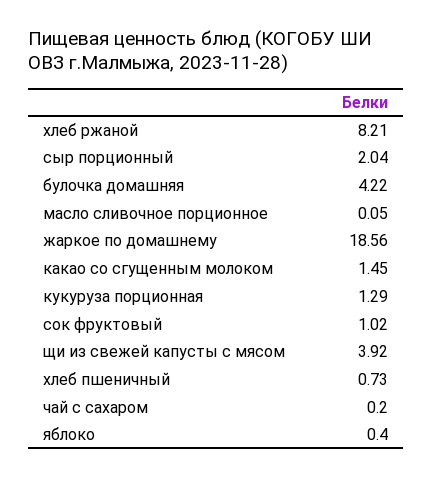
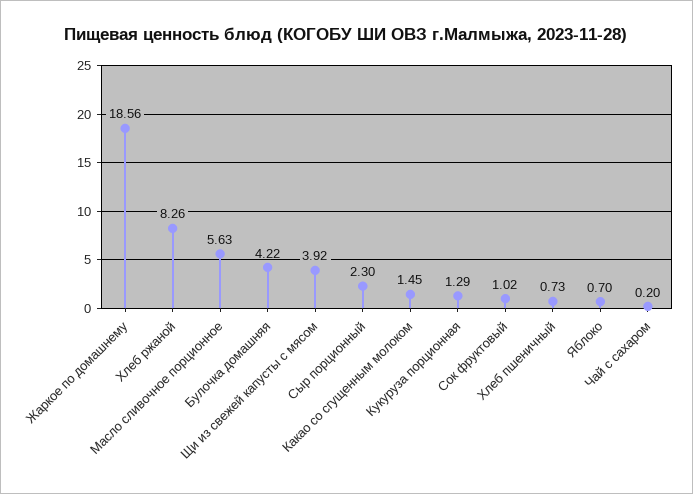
  {
-   "хлеб ржаной": 8.21,
+   "хлеб ржаной": 8.26,
-   "сыр порционный": 2.04,
+   "сыр порционный": 2.3,
    "булочка домашняя": 4.22,
-   "масло сливочное порционное": 0.05,
+   "масло сливочное порционное": 5.63,
    "жаркое по домашнему": 18.56,
    "какао со сгущенным молоком": 1.45,
    "кукуруза порционная": 1.29,
    "сок фруктовый": 1.02,
    "щи из свежей капусты с мясом": 3.92,
    "хлеб пшеничный": 0.73,
    "чай с сахаром": 0.2,
-   "яблоко": 0.4
+   "яблоко": 0.7
  }

